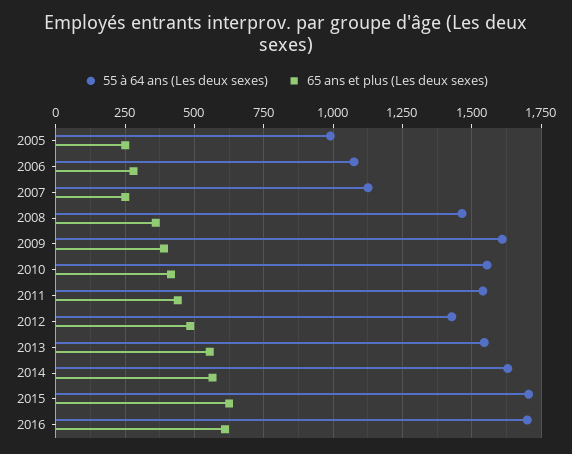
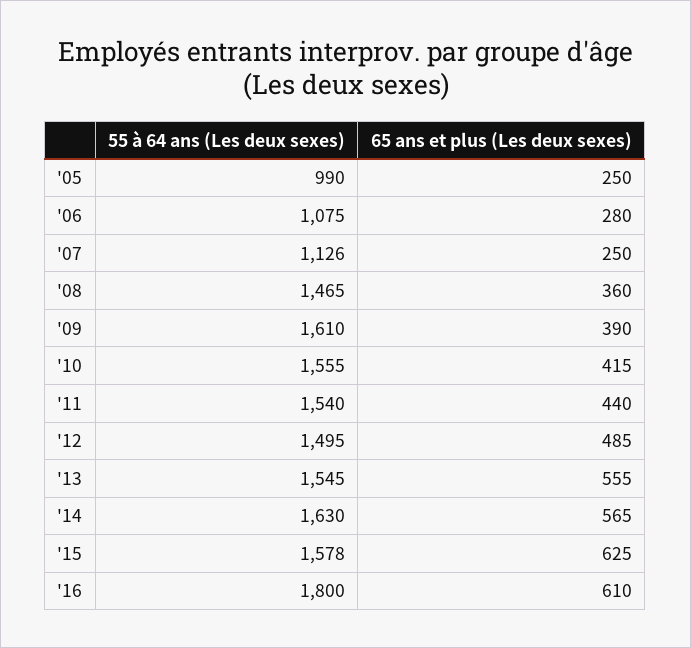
  {
    "55 à 64 ans (Les deux sexes)": {
      "2005": 990,
      "2006": 1075,
      "2007": 1126,
      "2008": 1465,
      "2009": 1610,
      "2010": 1555,
      "2011": 1540,
-     "2012": 1425,
+     "2012": 1495,
      "2013": 1545,
      "2014": 1630,
-     "2015": 1700,
+     "2015": 1578,
-     "2016": 1700
+     "2016": 1800
    },
    "65 ans et plus (Les deux sexes)": {
      "2005": 250,
      "2006": 280,
      "2007": 250,
      "2008": 360,
      "2009": 390,
      "2010": 415,
      "2011": 440,
      "2012": 485,
      "2013": 555,
      "2014": 565,
      "2015": 625,
      "2016": 610
    }
  }

